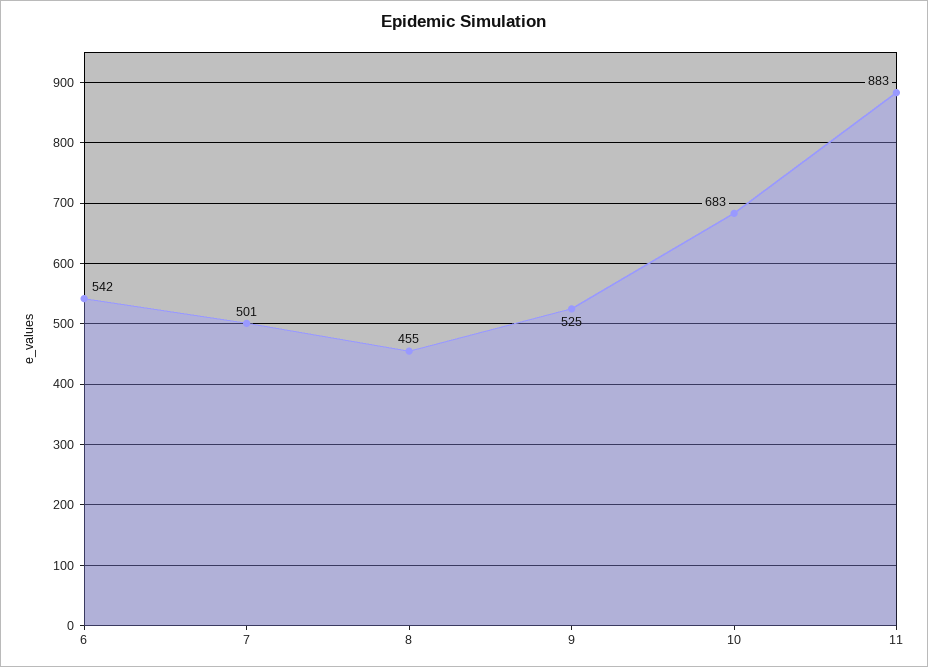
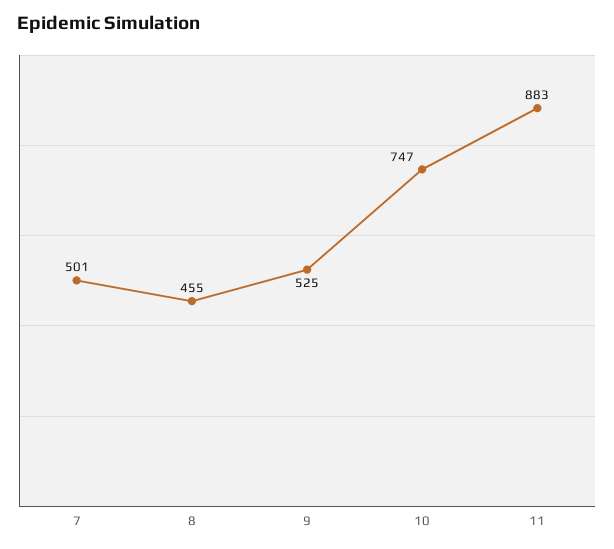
  {
-   "6": 542,
    "7": 501,
    "8": 455,
    "9": 525,
-   "10": 683,
+   "10": 747,
    "11": 883
  }

